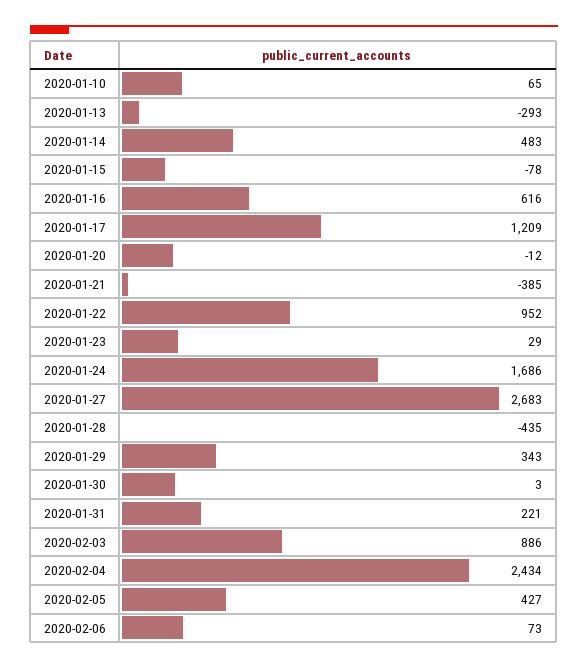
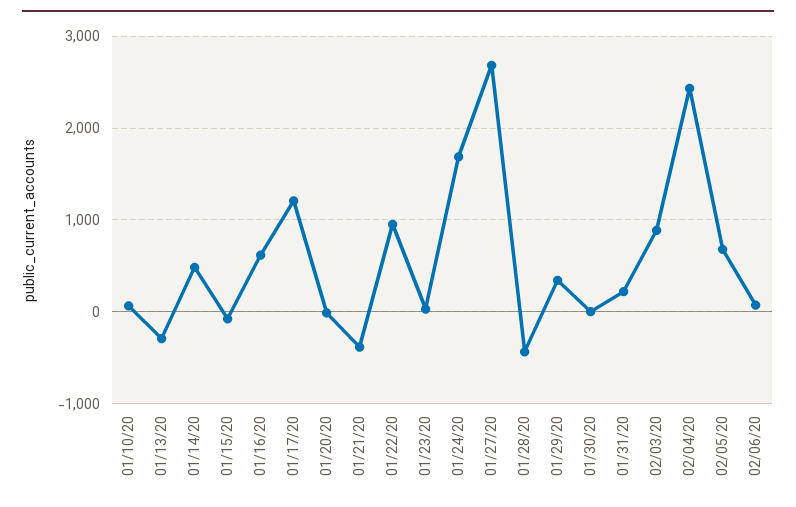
  {
    "2020-01-10": 65,
    "2020-01-13": -293,
    "2020-01-14": 483,
    "2020-01-15": -78,
    "2020-01-16": 616,
    "2020-01-17": 1209,
    "2020-01-20": -12,
    "2020-01-21": -385,
    "2020-01-22": 952,
    "2020-01-23": 29,
    "2020-01-24": 1686,
    "2020-01-27": 2683,
    "2020-01-28": -435,
    "2020-01-29": 343,
    "2020-01-30": 3,
    "2020-01-31": 221,
    "2020-02-03": 886,
    "2020-02-04": 2434,
-   "2020-02-05": 427,
+   "2020-02-05": 700,
    "2020-02-06": 73
  }

